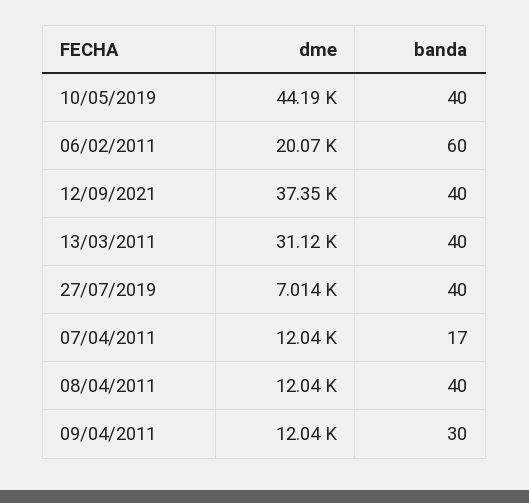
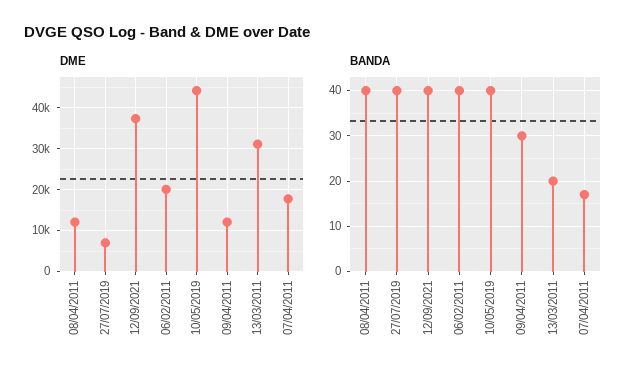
  {
    "dme": {
      "10/05/2019": 44190,
      "06/02/2011": 20070,
      "12/09/2021": 37350,
      "13/03/2011": 31120,
      "27/07/2019": 7014,
-     "07/04/2011": 12040,
+     "07/04/2011": 18000,
      "08/04/2011": 12040,
      "09/04/2011": 12040
    },
    "banda": {
      "10/05/2019": 40,
-     "06/02/2011": 60,
+     "06/02/2011": 40,
      "12/09/2021": 40,
-     "13/03/2011": 40,
+     "13/03/2011": 20,
      "27/07/2019": 40,
      "07/04/2011": 17,
      "08/04/2011": 40,
      "09/04/2011": 30
    }
  }

